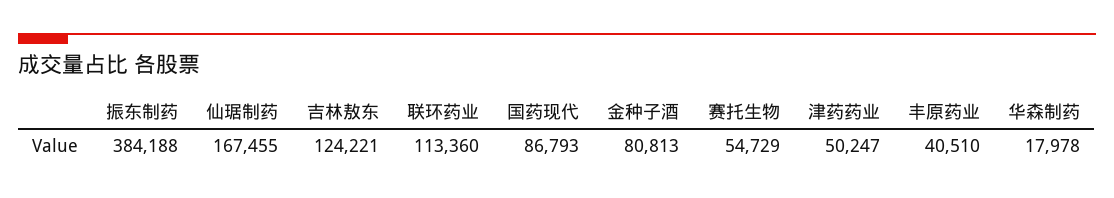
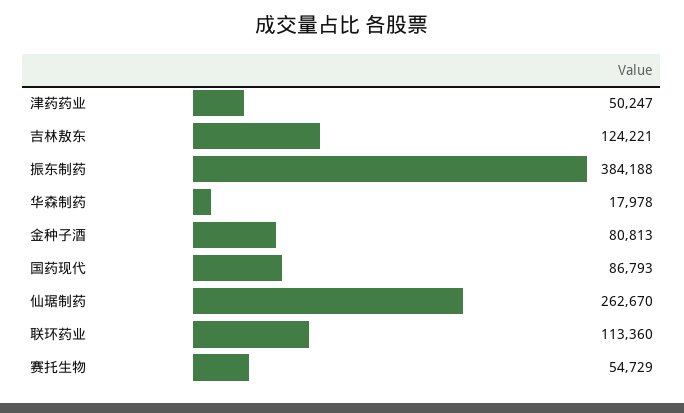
  {
    "振东制药": 384188,
-   "仙琚制药": 167455,
+   "仙琚制药": 262670,
    "吉林敖东": 124221,
    "联环药业": 113360,
    "国药现代": 86793,
    "金种子酒": 80813,
    "赛托生物": 54729,
    "津药药业": 50247,
-   "丰原药业": 40510,
    "华森制药": 17978
  }

